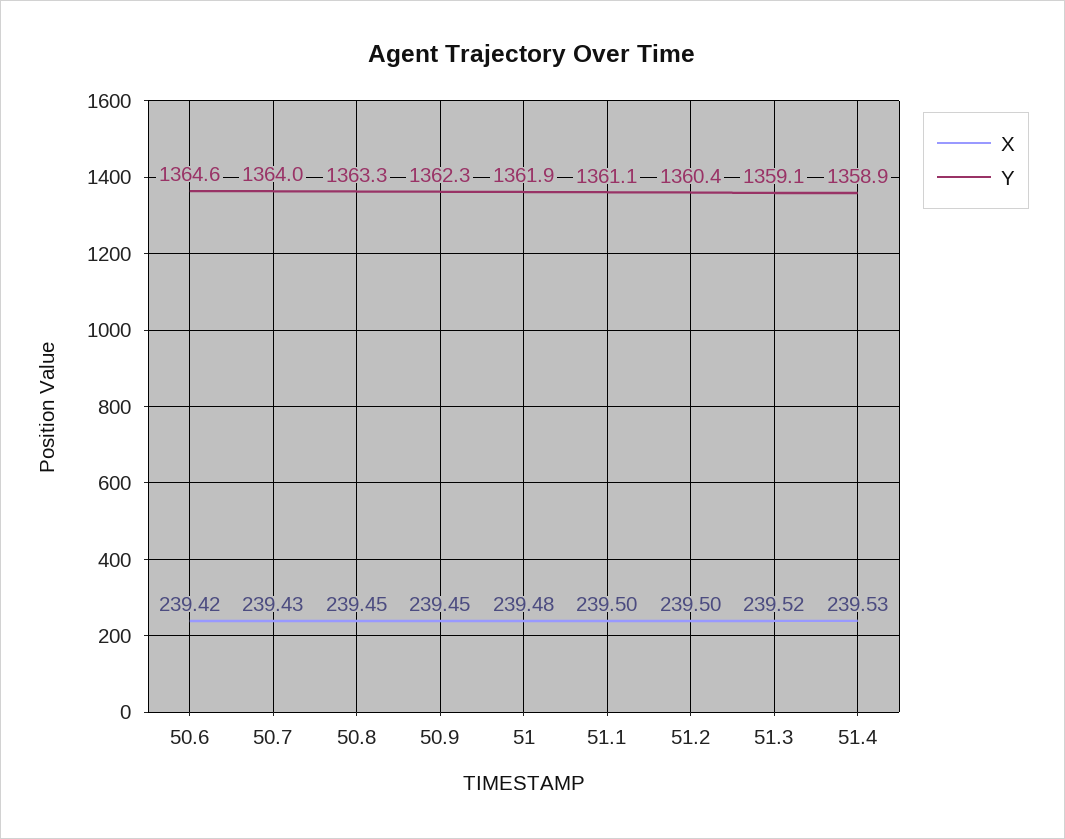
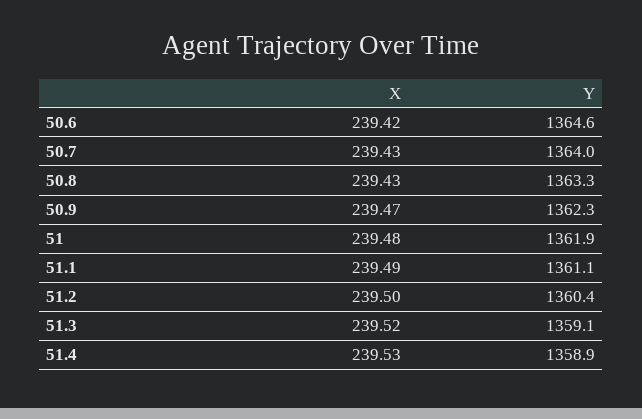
  {
    "X": {
      "50.6": 239.42,
      "50.7": 239.43,
-     "50.8": 239.45,
+     "50.8": 239.43,
-     "50.9": 239.45,
+     "50.9": 239.47,
      "51": 239.48,
-     "51.1": 239.5,
+     "51.1": 239.49,
      "51.2": 239.5,
      "51.3": 239.52,
      "51.4": 239.53
    },
    "Y": {
      "50.6": 1364.6,
      "50.7": 1364,
      "50.8": 1363.3,
      "50.9": 1362.3,
      "51": 1361.9,
      "51.1": 1361.1,
      "51.2": 1360.4,
      "51.3": 1359.1,
      "51.4": 1358.9
    }
  }

